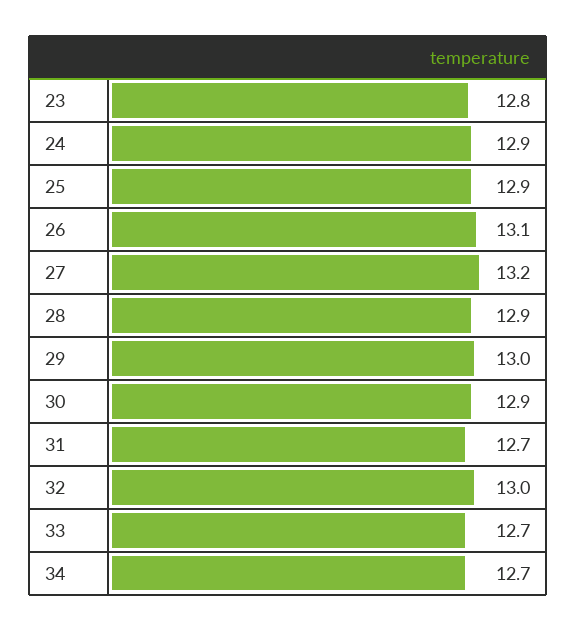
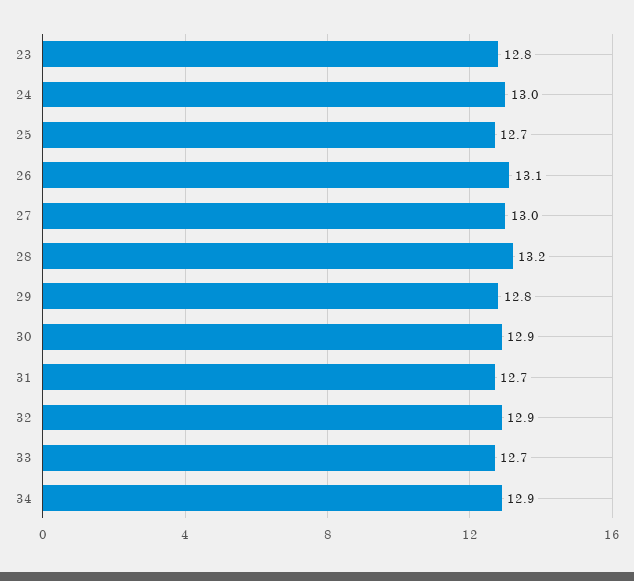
  {
    "23": 12.8,
-   "24": 12.9,
+   "24": 13,
-   "25": 12.9,
+   "25": 12.7,
    "26": 13.1,
-   "27": 13.2,
+   "27": 13,
-   "28": 12.9,
+   "28": 13.2,
-   "29": 13,
+   "29": 12.8,
    "30": 12.9,
    "31": 12.7,
-   "32": 13,
+   "32": 12.9,
    "33": 12.7,
-   "34": 12.7
+   "34": 12.9
  }

